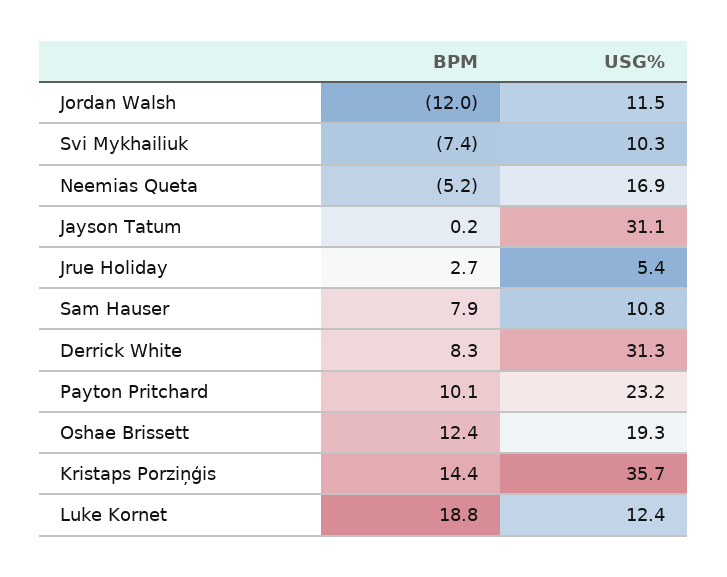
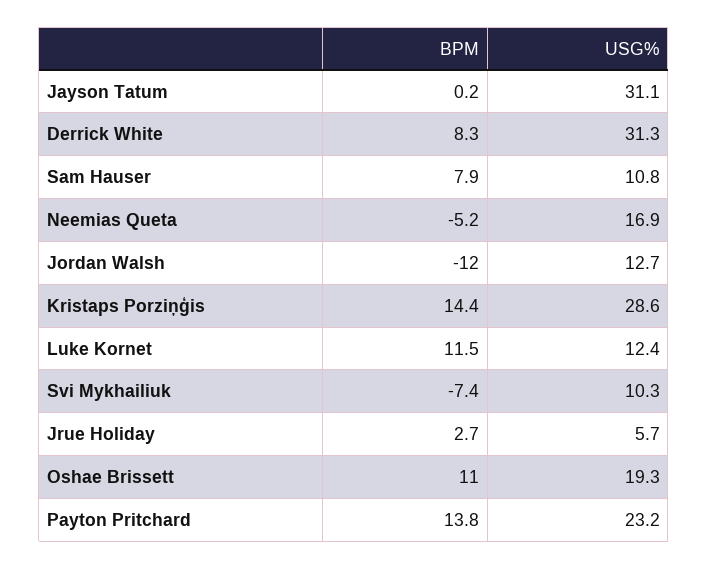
  {
    "BPM": {
      "Jordan Walsh": -12,
      "Svi Mykhailiuk": -7.4,
      "Neemias Queta": -5.2,
      "Jayson Tatum": 0.2,
      "Jrue Holiday": 2.7,
      "Sam Hauser": 7.9,
      "Derrick White": 8.3,
-     "Payton Pritchard": 10.1,
+     "Payton Pritchard": 13.8,
-     "Oshae Brissett": 12.4,
+     "Oshae Brissett": 11,
      "Kristaps Porziņģis": 14.4,
-     "Luke Kornet": 18.8
+     "Luke Kornet": 11.5
    },
    "USG%": {
-     "Jordan Walsh": 11.5,
+     "Jordan Walsh": 12.7,
      "Svi Mykhailiuk": 10.3,
      "Neemias Queta": 16.9,
      "Jayson Tatum": 31.1,
-     "Jrue Holiday": 5.4,
+     "Jrue Holiday": 5.7,
      "Sam Hauser": 10.8,
      "Derrick White": 31.3,
      "Payton Pritchard": 23.2,
      "Oshae Brissett": 19.3,
-     "Kristaps Porziņģis": 35.7,
+     "Kristaps Porziņģis": 28.6,
      "Luke Kornet": 12.4
    }
  }

